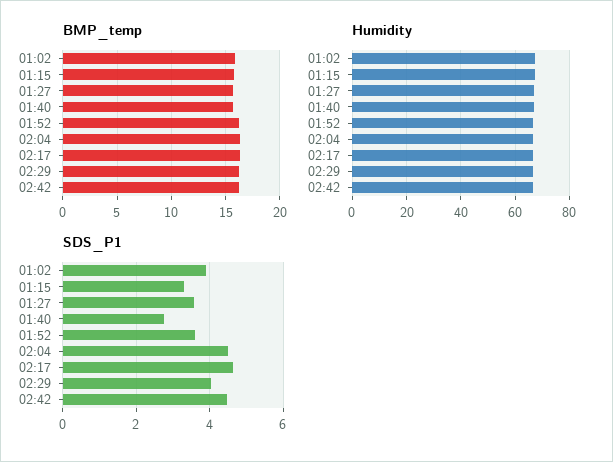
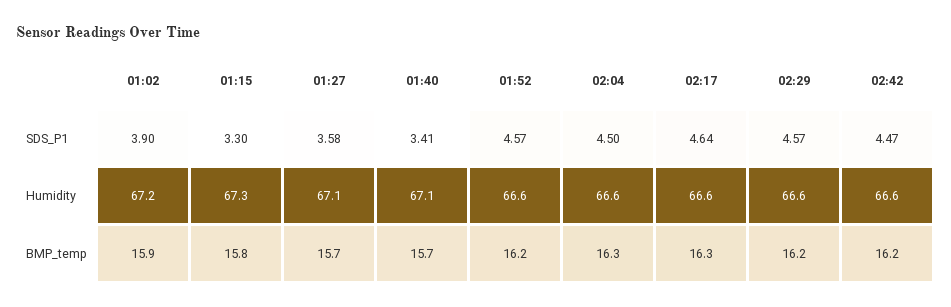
  {
    "BMP_temp": {
      "01:02": 15.9,
      "01:15": 15.8,
      "01:27": 15.7,
      "01:40": 15.7,
      "01:52": 16.2,
      "02:04": 16.3,
      "02:17": 16.3,
      "02:29": 16.2,
      "02:42": 16.2
    },
    "Humidity": {
      "01:02": 67.2,
      "01:15": 67.3,
      "01:27": 67.1,
      "01:40": 67.1,
      "01:52": 66.6,
      "02:04": 66.6,
      "02:17": 66.6,
      "02:29": 66.6,
      "02:42": 66.6
    },
    "SDS_P1": {
      "01:02": 3.9,
      "01:15": 3.3,
      "01:27": 3.58,
-     "01:40": 2.8,
+     "01:40": 3.41,
-     "01:52": 3.6,
+     "01:52": 4.57,
      "02:04": 4.5,
      "02:17": 4.64,
-     "02:29": 4,
+     "02:29": 4.57,
      "02:42": 4.47
    }
  }

